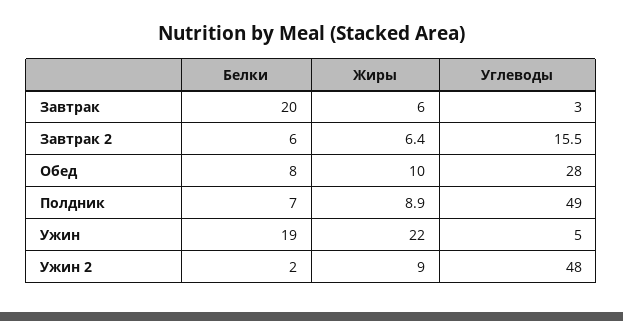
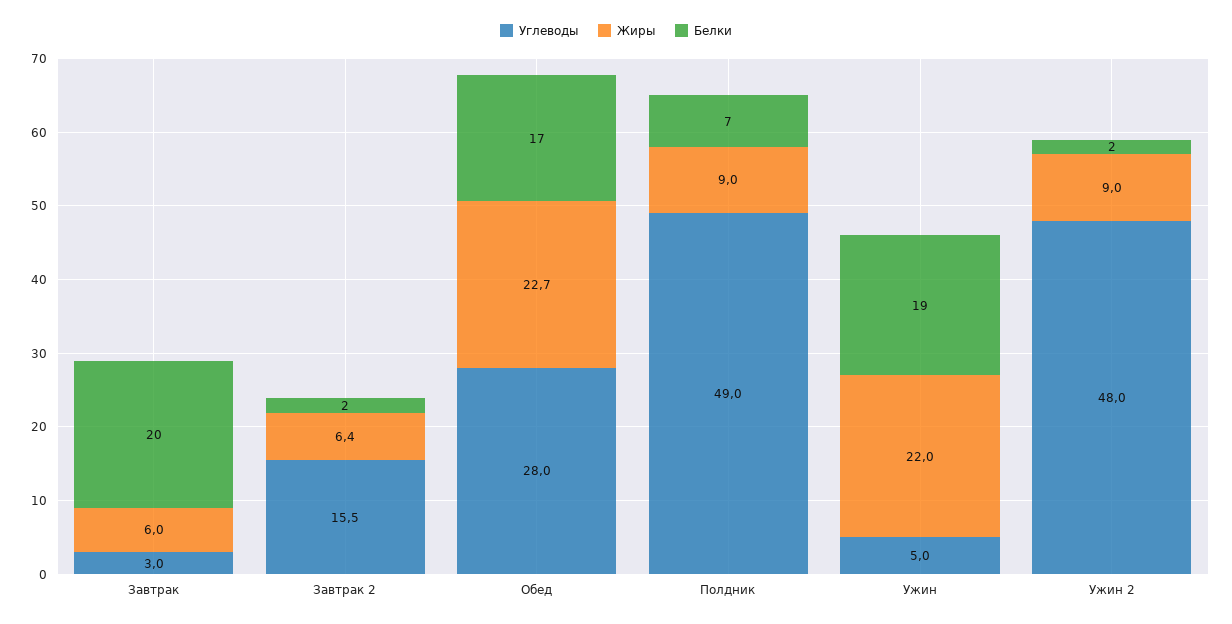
  {
    "Белки": {
      "Завтрак": 20,
-     "Завтрак 2": 6,
+     "Завтрак 2": 2,
-     "Обед": 8,
+     "Обед": 17,
      "Полдник": 7,
      "Ужин": 19,
      "Ужин 2": 2
    },
    "Жиры": {
      "Завтрак": 6,
      "Завтрак 2": 6.4,
-     "Обед": 10,
+     "Обед": 22.7,
-     "Полдник": 8.9,
+     "Полдник": 9,
      "Ужин": 22,
      "Ужин 2": 9
    },
    "Углеводы": {
      "Завтрак": 3,
      "Завтрак 2": 15.5,
      "Обед": 28,
      "Полдник": 49,
      "Ужин": 5,
      "Ужин 2": 48
    }
  }

